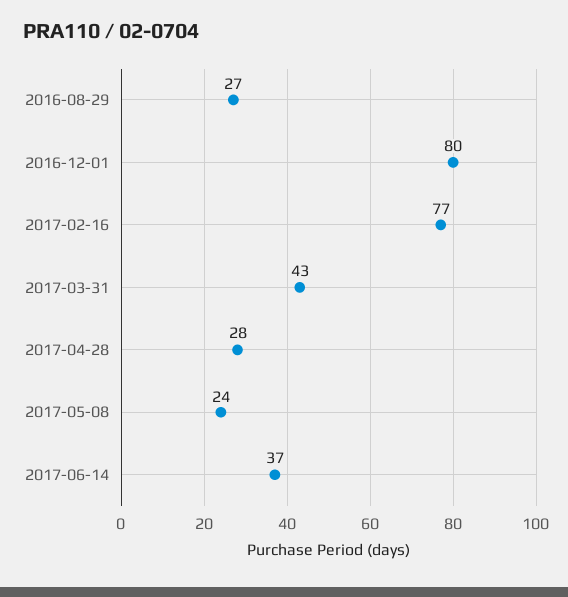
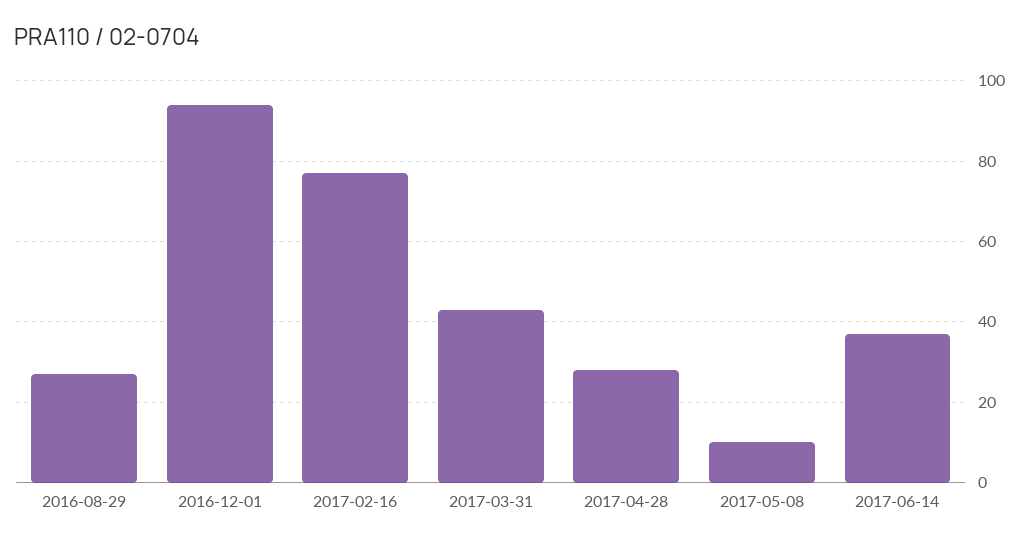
  {
    "2016-08-29": 27,
-   "2016-12-01": 80,
+   "2016-12-01": 95,
    "2017-02-16": 77,
    "2017-03-31": 43,
    "2017-04-28": 28,
-   "2017-05-08": 24,
+   "2017-05-08": 10,
    "2017-06-14": 37
  }

